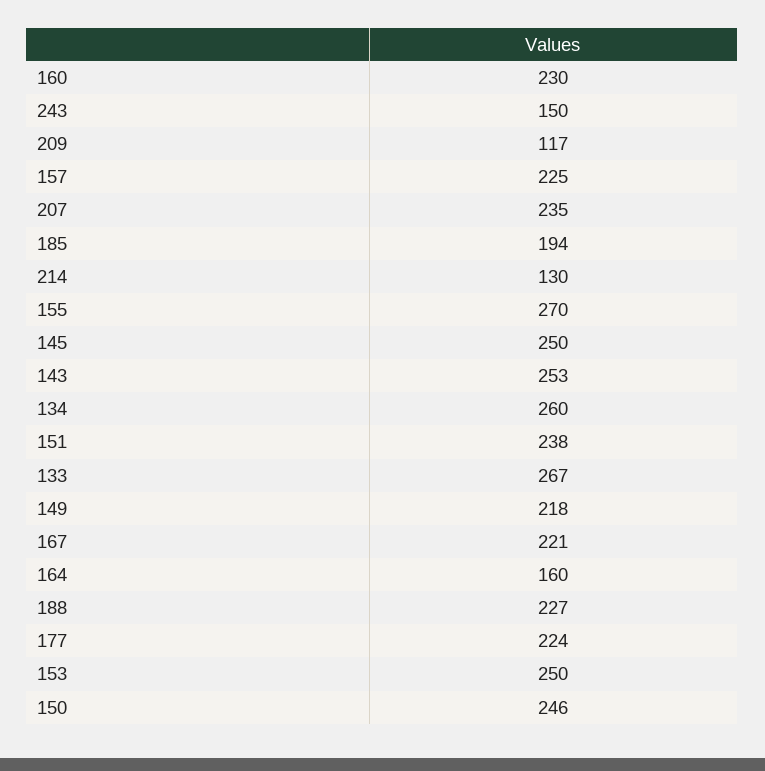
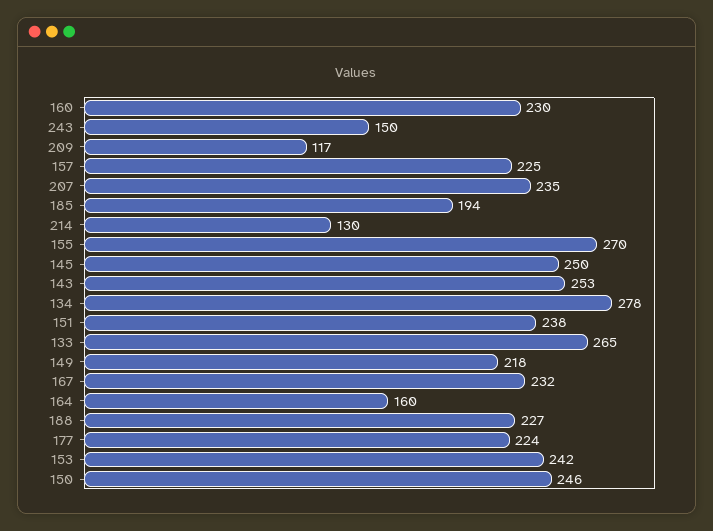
  {
    "160": 230,
    "243": 150,
    "209": 117,
    "157": 225,
    "207": 235,
    "185": 194,
    "214": 130,
    "155": 270,
    "145": 250,
    "143": 253,
-   "134": 260,
+   "134": 278,
    "151": 238,
-   "133": 267,
+   "133": 265,
    "149": 218,
-   "167": 221,
+   "167": 232,
    "164": 160,
    "188": 227,
    "177": 224,
-   "153": 250,
+   "153": 242,
    "150": 246
  }

